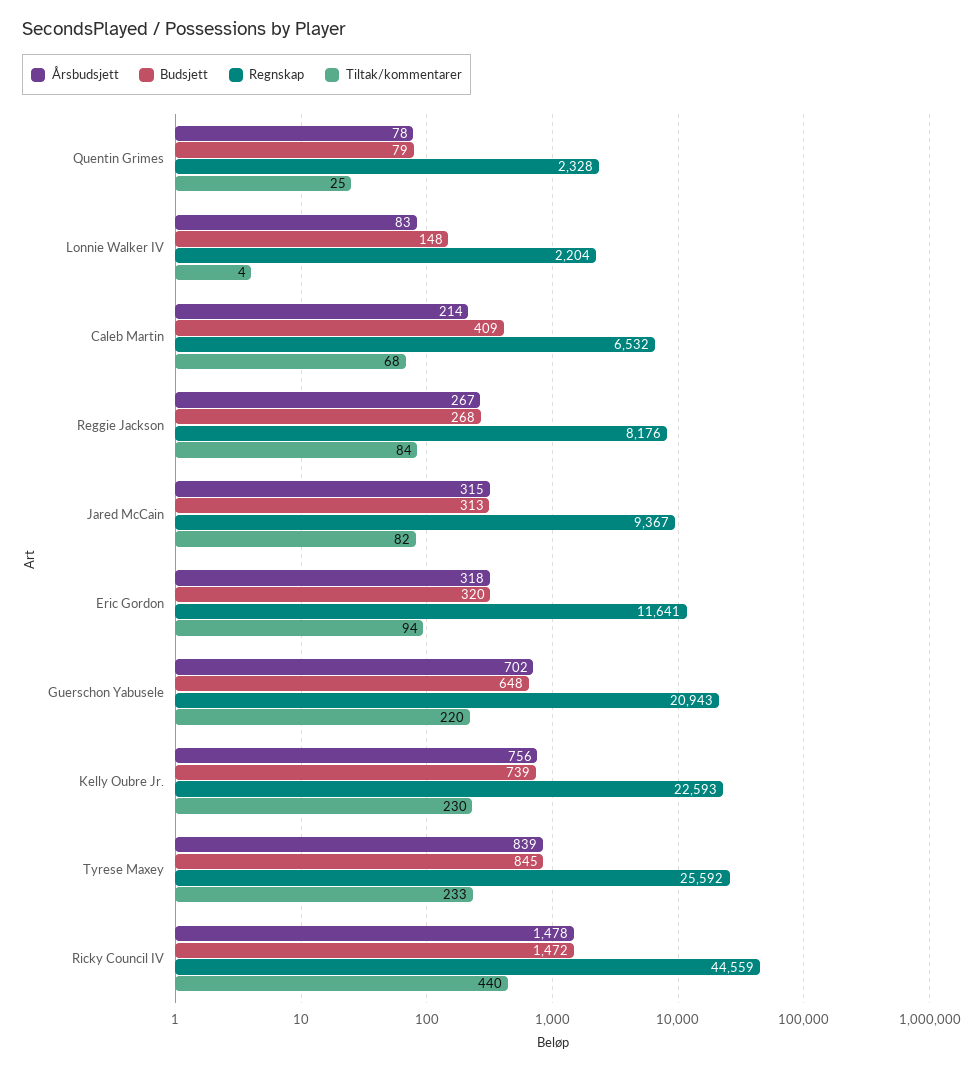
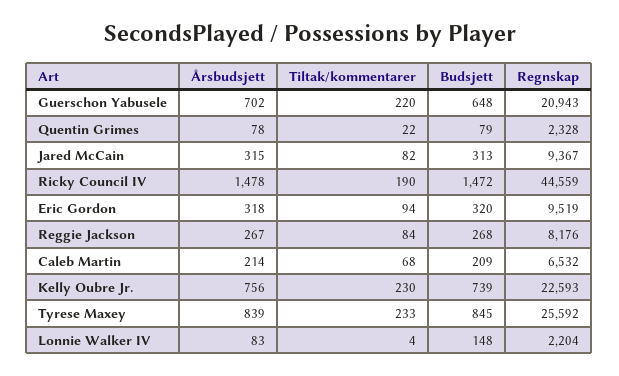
  {
    "Årsbudsjett": {
      "Quentin Grimes": 78,
      "Lonnie Walker IV": 83,
      "Caleb Martin": 214,
      "Reggie Jackson": 267,
      "Jared McCain": 315,
      "Eric Gordon": 318,
      "Guerschon Yabusele": 702,
      "Kelly Oubre Jr.": 756,
      "Tyrese Maxey": 839,
      "Ricky Council IV": 1478
    },
    "Budsjett": {
      "Quentin Grimes": 79,
      "Lonnie Walker IV": 148,
-     "Caleb Martin": 409,
+     "Caleb Martin": 209,
      "Reggie Jackson": 268,
      "Jared McCain": 313,
      "Eric Gordon": 320,
      "Guerschon Yabusele": 648,
      "Kelly Oubre Jr.": 739,
      "Tyrese Maxey": 845,
      "Ricky Council IV": 1472
    },
    "Regnskap": {
      "Quentin Grimes": 2328,
      "Lonnie Walker IV": 2204,
      "Caleb Martin": 6532,
      "Reggie Jackson": 8176,
      "Jared McCain": 9367,
-     "Eric Gordon": 11641,
+     "Eric Gordon": 9519,
      "Guerschon Yabusele": 20943,
      "Kelly Oubre Jr.": 22593,
      "Tyrese Maxey": 25592,
      "Ricky Council IV": 44559
    },
    "Tiltak/kommentarer": {
-     "Quentin Grimes": 25,
+     "Quentin Grimes": 22,
      "Lonnie Walker IV": 4,
      "Caleb Martin": 68,
      "Reggie Jackson": 84,
      "Jared McCain": 82,
      "Eric Gordon": 94,
      "Guerschon Yabusele": 220,
      "Kelly Oubre Jr.": 230,
      "Tyrese Maxey": 233,
-     "Ricky Council IV": 440
+     "Ricky Council IV": 190
    }
  }

